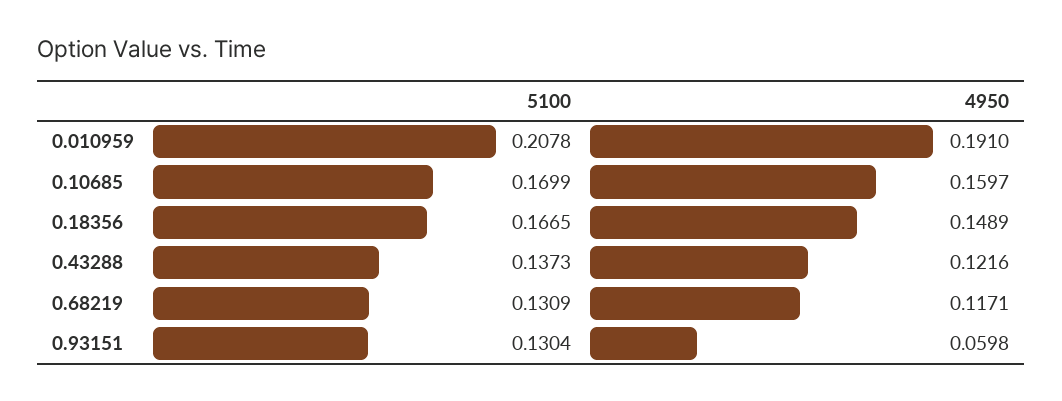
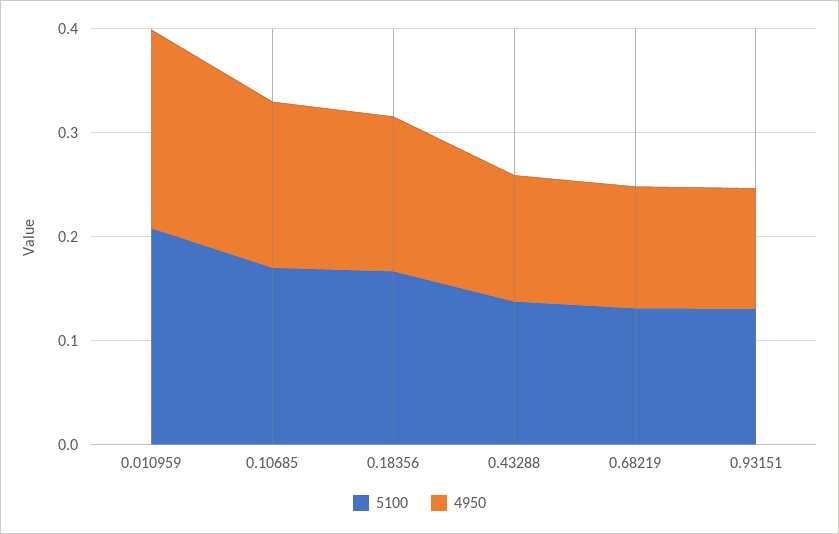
  {
    "5100": {
      "0.010959": 0.2078,
      "0.10685": 0.1699,
      "0.18356": 0.1665,
      "0.43288": 0.1373,
      "0.68219": 0.1309,
      "0.93151": 0.1304
    },
    "4950": {
      "0.010959": 0.191,
      "0.10685": 0.1597,
      "0.18356": 0.1489,
      "0.43288": 0.1216,
      "0.68219": 0.1171,
-     "0.93151": 0.0598
+     "0.93151": 0.12
    }
  }

